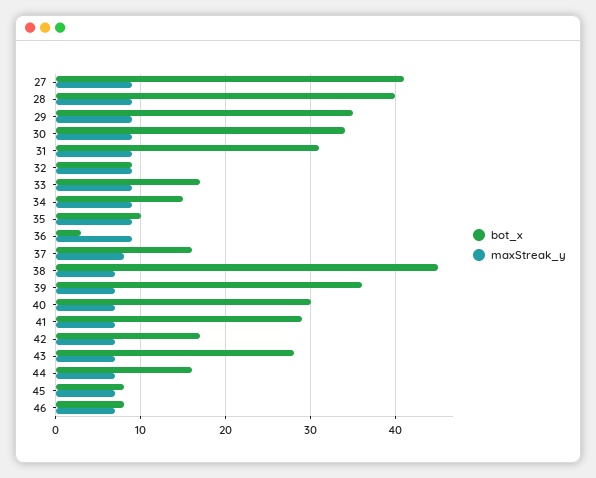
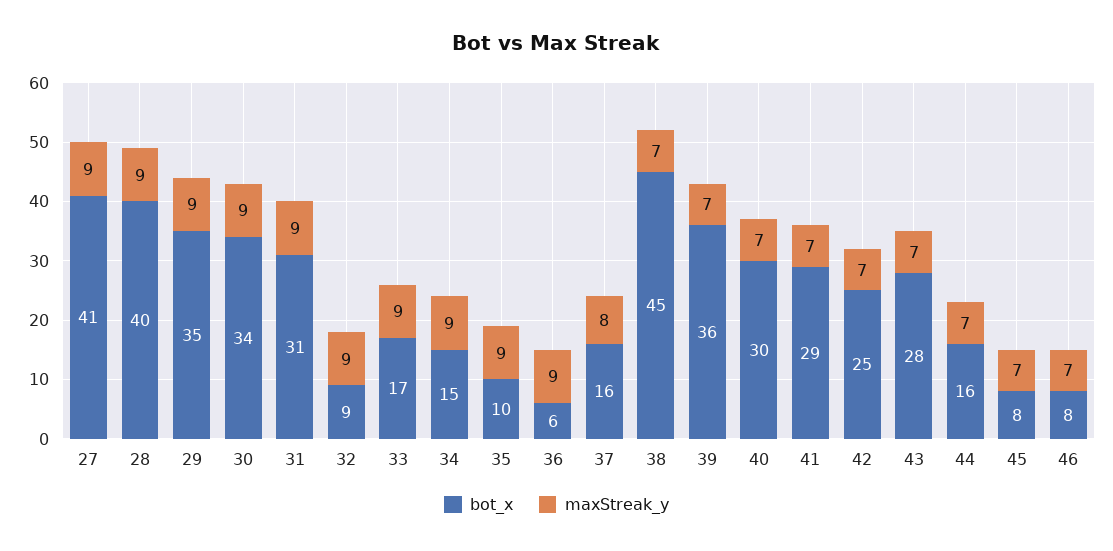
  {
    "bot_x": {
      "27": 41,
      "28": 40,
      "29": 35,
      "30": 34,
      "31": 31,
      "32": 9,
      "33": 17,
      "34": 15,
      "35": 10,
-     "36": 3,
+     "36": 6,
      "37": 16,
      "38": 45,
      "39": 36,
      "40": 30,
      "41": 29,
-     "42": 17,
+     "42": 25,
      "43": 28,
      "44": 16,
      "45": 8,
      "46": 8
    },
    "maxStreak_y": {
      "27": 9,
      "28": 9,
      "29": 9,
      "30": 9,
      "31": 9,
      "32": 9,
      "33": 9,
      "34": 9,
      "35": 9,
      "36": 9,
      "37": 8,
      "38": 7,
      "39": 7,
      "40": 7,
      "41": 7,
      "42": 7,
      "43": 7,
      "44": 7,
      "45": 7,
      "46": 7
    }
  }

